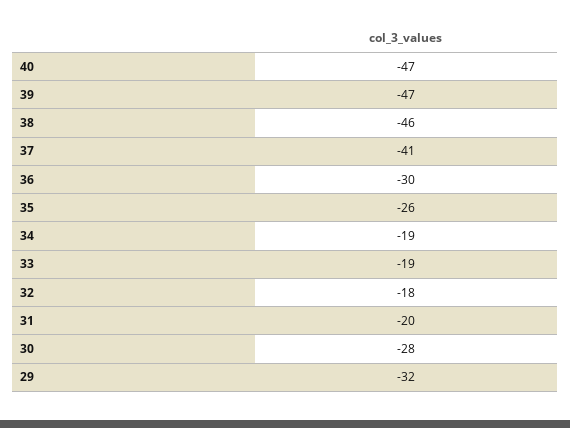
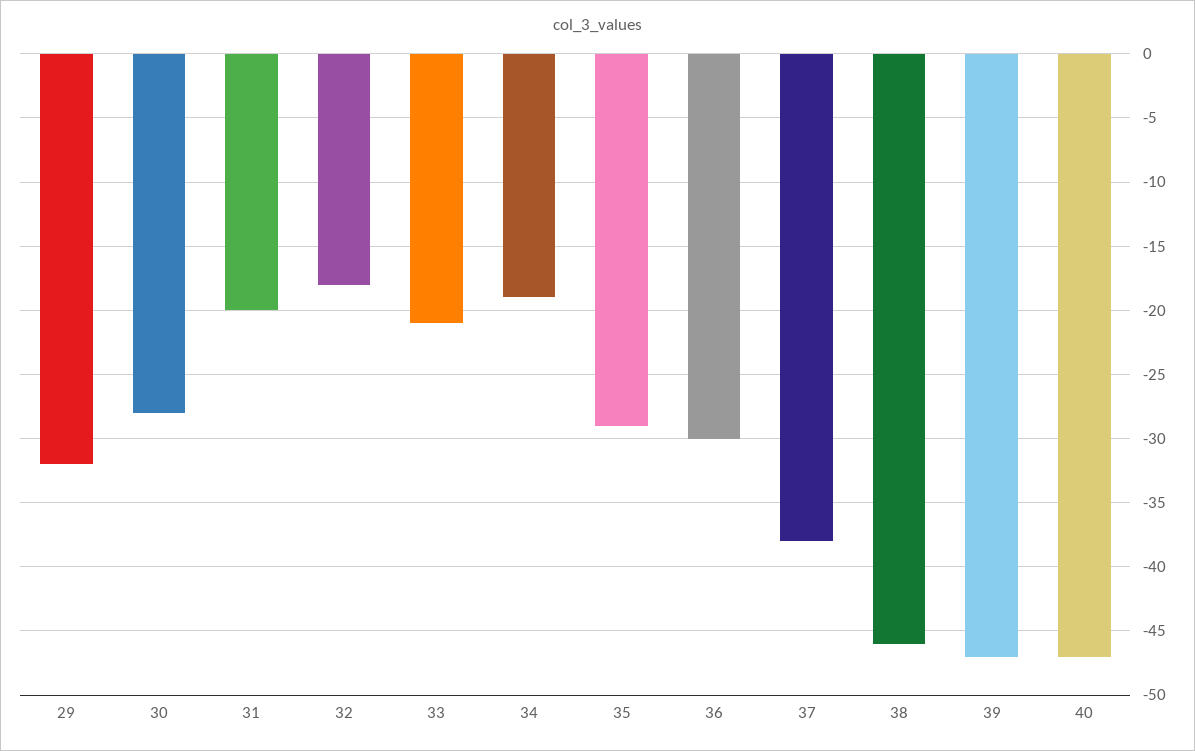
  {
    "40": -47,
    "39": -47,
    "38": -46,
-   "37": -41,
+   "37": -38,
    "36": -30,
-   "35": -26,
+   "35": -29,
    "34": -19,
-   "33": -19,
+   "33": -21,
    "32": -18,
    "31": -20,
    "30": -28,
    "29": -32
  }

